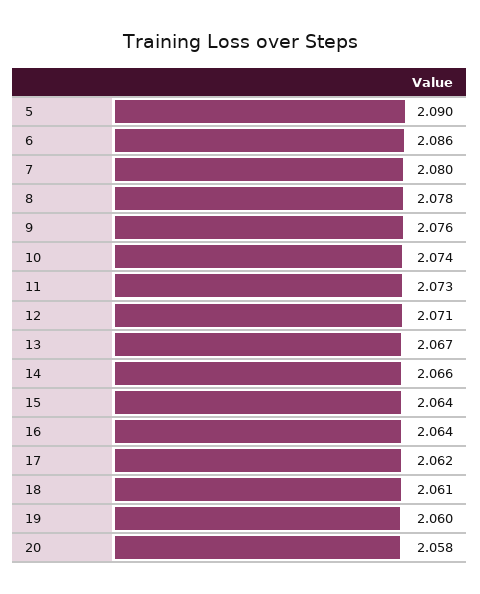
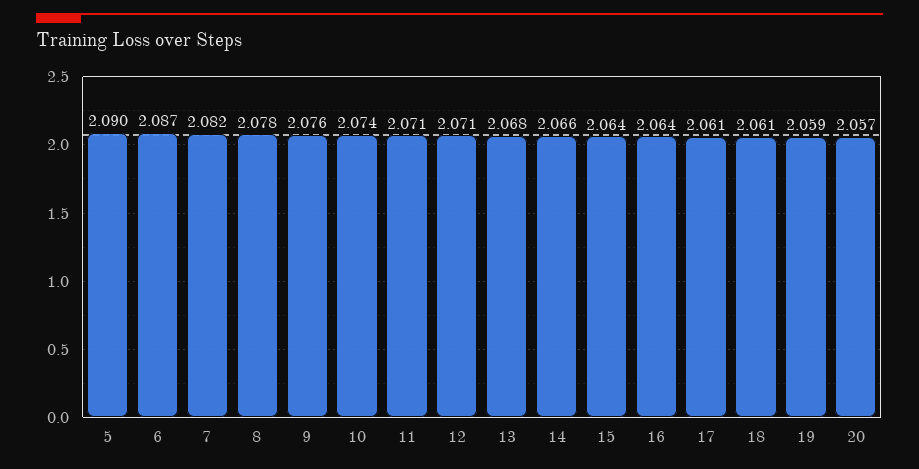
  {
    "5": 2.09,
-   "6": 2.086,
+   "6": 2.087,
-   "7": 2.08,
+   "7": 2.082,
    "8": 2.078,
    "9": 2.076,
    "10": 2.074,
-   "11": 2.073,
+   "11": 2.071,
    "12": 2.071,
-   "13": 2.067,
+   "13": 2.068,
    "14": 2.066,
    "15": 2.064,
    "16": 2.064,
-   "17": 2.062,
+   "17": 2.061,
    "18": 2.061,
-   "19": 2.06,
+   "19": 2.059,
-   "20": 2.058
+   "20": 2.057
  }

